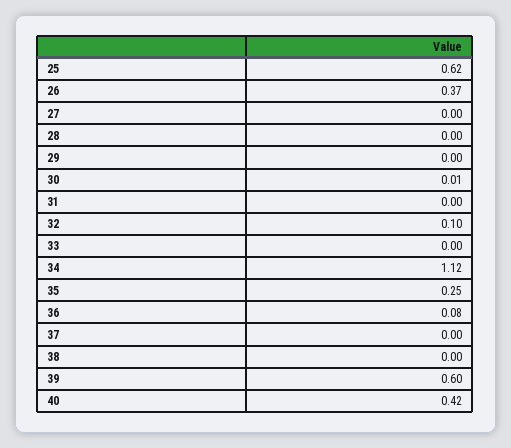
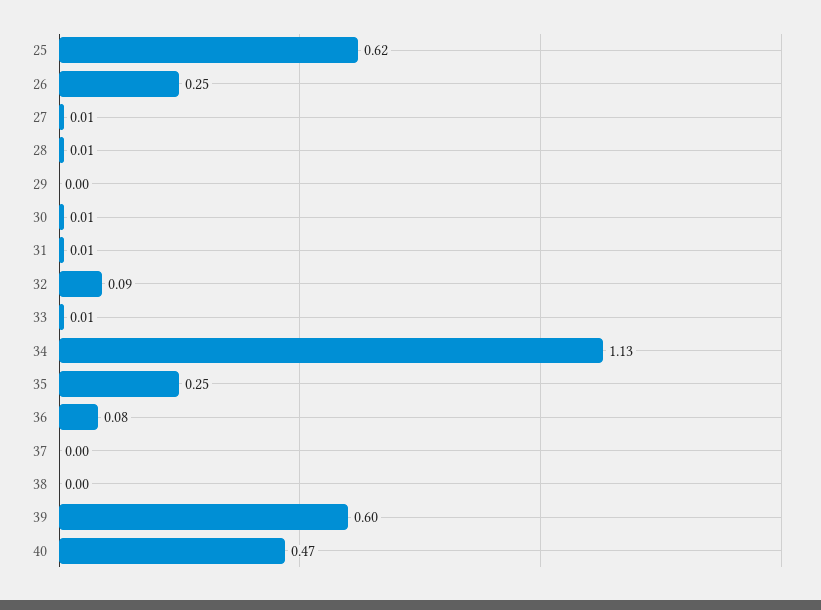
  {
    "25": 0.62,
-   "26": 0.37,
+   "26": 0.25,
-   "27": 0,
+   "27": 0.01,
-   "28": 0,
+   "28": 0.01,
    "29": 0,
    "30": 0.01,
-   "31": 0,
+   "31": 0.01,
-   "32": 0.1,
+   "32": 0.09,
-   "33": 0,
+   "33": 0.01,
-   "34": 1.12,
+   "34": 1.13,
    "35": 0.25,
    "36": 0.08,
    "37": 0,
    "38": 0,
    "39": 0.6,
-   "40": 0.42
+   "40": 0.47
  }

